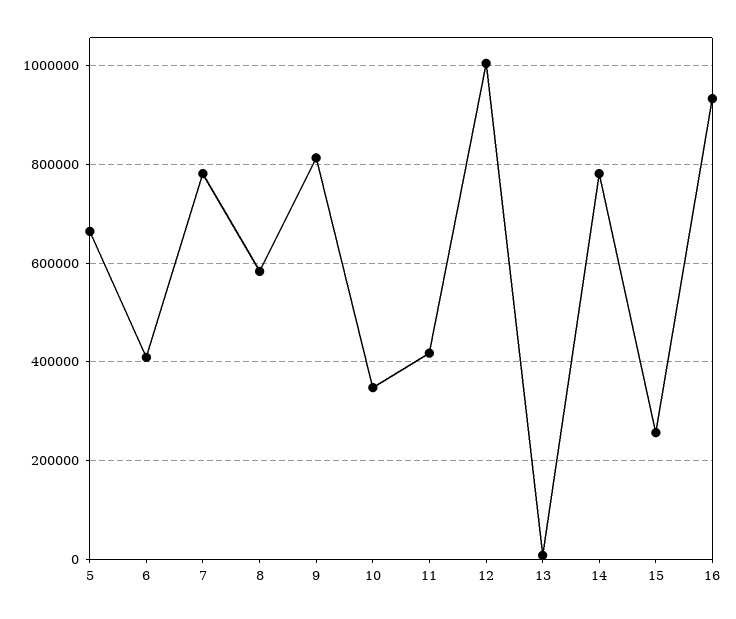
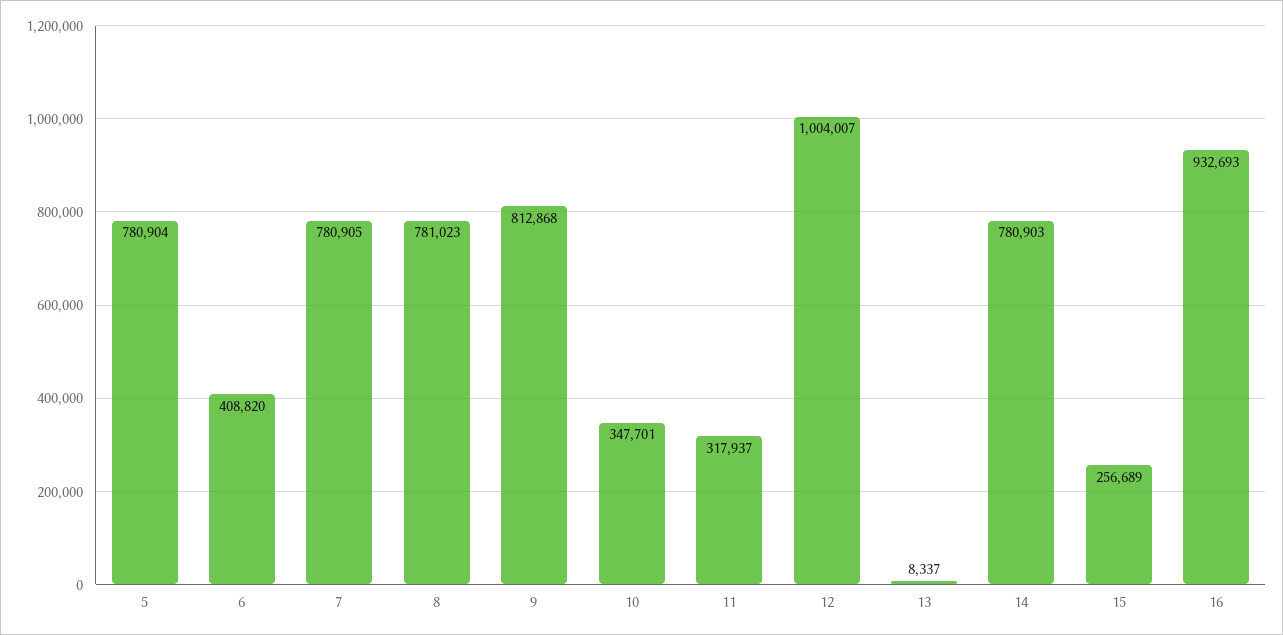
  {
-   "5": 660000,
+   "5": 780904,
    "6": 408820,
    "7": 780905,
-   "8": 580000,
+   "8": 781023,
    "9": 812868,
    "10": 347701,
-   "11": 420000,
+   "11": 317937,
    "12": 1004007,
    "13": 8337,
    "14": 780903,
    "15": 256689,
    "16": 932693
  }

